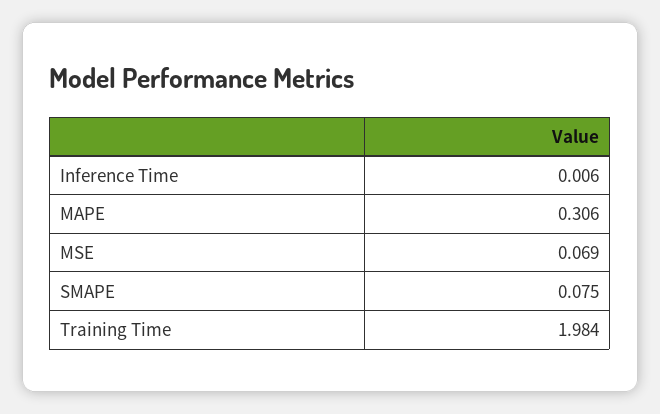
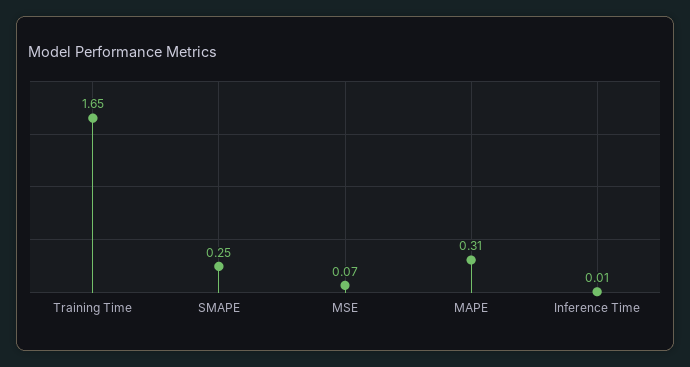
  {
    "Inference Time": 0.006,
    "MAPE": 0.306,
    "MSE": 0.069,
-   "SMAPE": 0.075,
+   "SMAPE": 0.25,
-   "Training Time": 1.984
+   "Training Time": 1.65
  }

